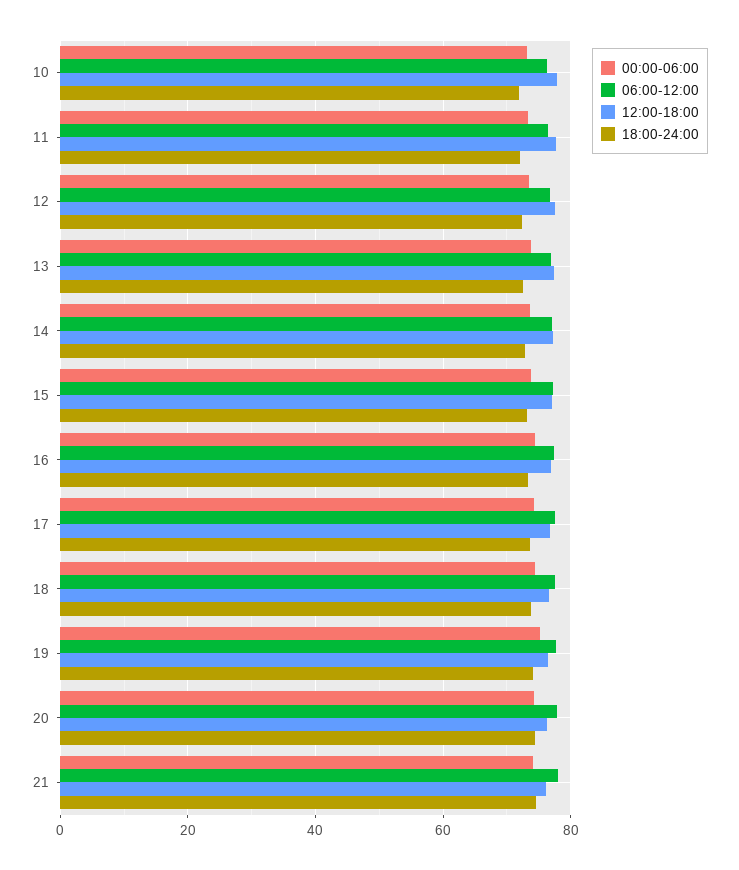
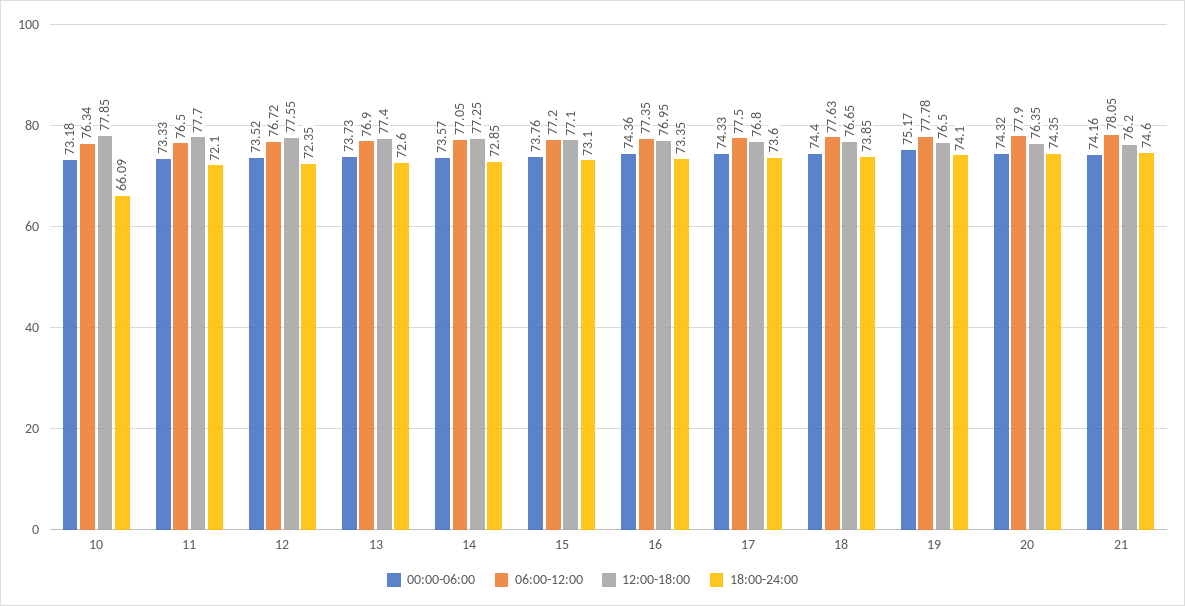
  {
    "00:00-06:00": {
      "10": 73.18,
      "11": 73.33,
      "12": 73.52,
      "13": 73.73,
      "14": 73.57,
      "15": 73.76,
      "16": 74.36,
      "17": 74.33,
      "18": 74.4,
      "19": 75.17,
      "20": 74.32,
      "21": 74.16
    },
    "06:00-12:00": {
      "10": 76.34,
      "11": 76.5,
      "12": 76.72,
      "13": 76.9,
      "14": 77.05,
      "15": 77.2,
      "16": 77.35,
      "17": 77.5,
      "18": 77.63,
      "19": 77.78,
      "20": 77.9,
      "21": 78.05
    },
    "12:00-18:00": {
      "10": 77.85,
      "11": 77.7,
      "12": 77.55,
      "13": 77.4,
      "14": 77.25,
      "15": 77.1,
      "16": 76.95,
      "17": 76.8,
      "18": 76.65,
      "19": 76.5,
      "20": 76.35,
      "21": 76.2
    },
    "18:00-24:00": {
-     "10": 72,
+     "10": 66.09,
      "11": 72.1,
      "12": 72.35,
      "13": 72.6,
      "14": 72.85,
      "15": 73.1,
      "16": 73.35,
      "17": 73.6,
      "18": 73.85,
      "19": 74.1,
      "20": 74.35,
      "21": 74.6
    }
  }

